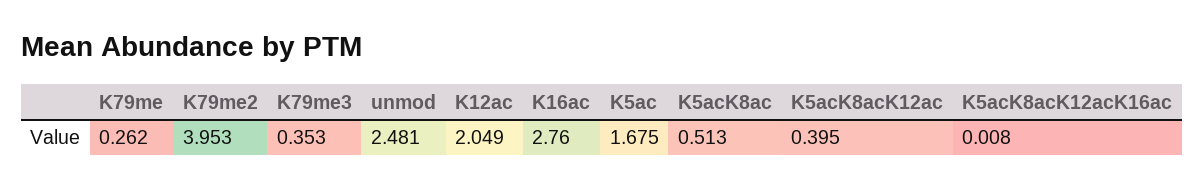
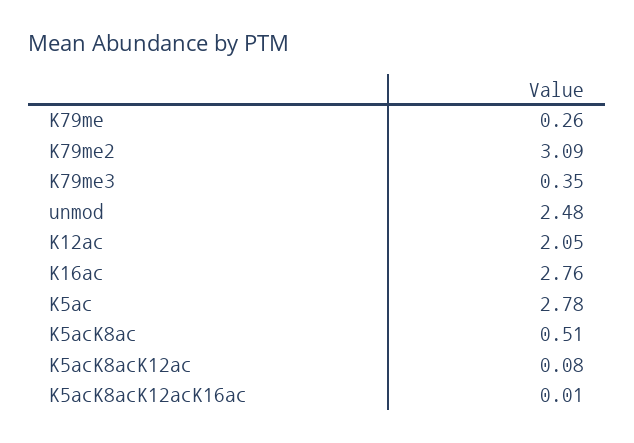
  {
    "K79me": 0.262,
-   "K79me2": 3.953,
+   "K79me2": 3.09,
    "K79me3": 0.353,
    "unmod": 2.481,
    "K12ac": 2.049,
    "K16ac": 2.76,
-   "K5ac": 1.675,
+   "K5ac": 2.78,
    "K5acK8ac": 0.513,
-   "K5acK8acK12ac": 0.395,
+   "K5acK8acK12ac": 0.08,
    "K5acK8acK12acK16ac": 0.008
  }

